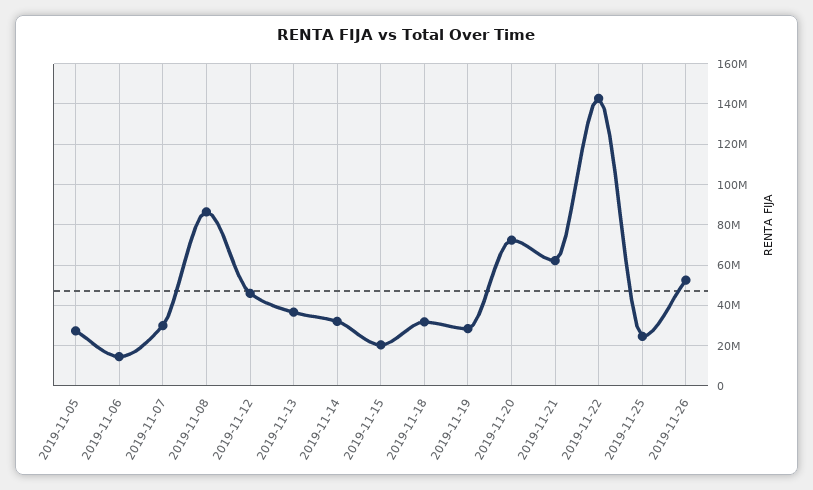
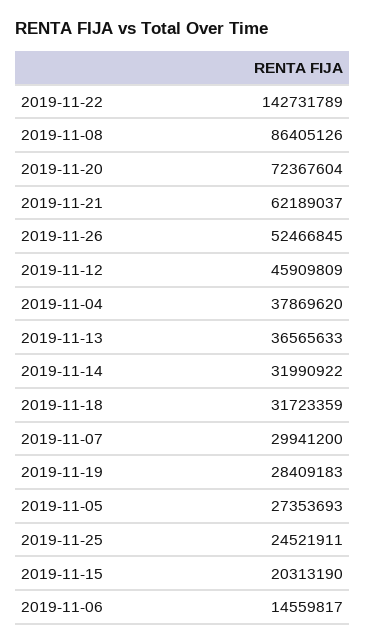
  {
    "2019-11-05": 27353693,
    "2019-11-06": 14559817,
    "2019-11-07": 29941200,
    "2019-11-08": 86405126,
    "2019-11-12": 45909809,
    "2019-11-13": 36565633,
    "2019-11-14": 31990922,
    "2019-11-15": 20313190,
    "2019-11-18": 31723359,
    "2019-11-19": 28409183,
    "2019-11-20": 72367604,
    "2019-11-21": 62189037,
    "2019-11-22": 142731789,
    "2019-11-25": 24521911,
-   "2019-11-26": 52466845
+   "2019-11-26": 52466845,
+   "2019-11-04": 37869620
  }

